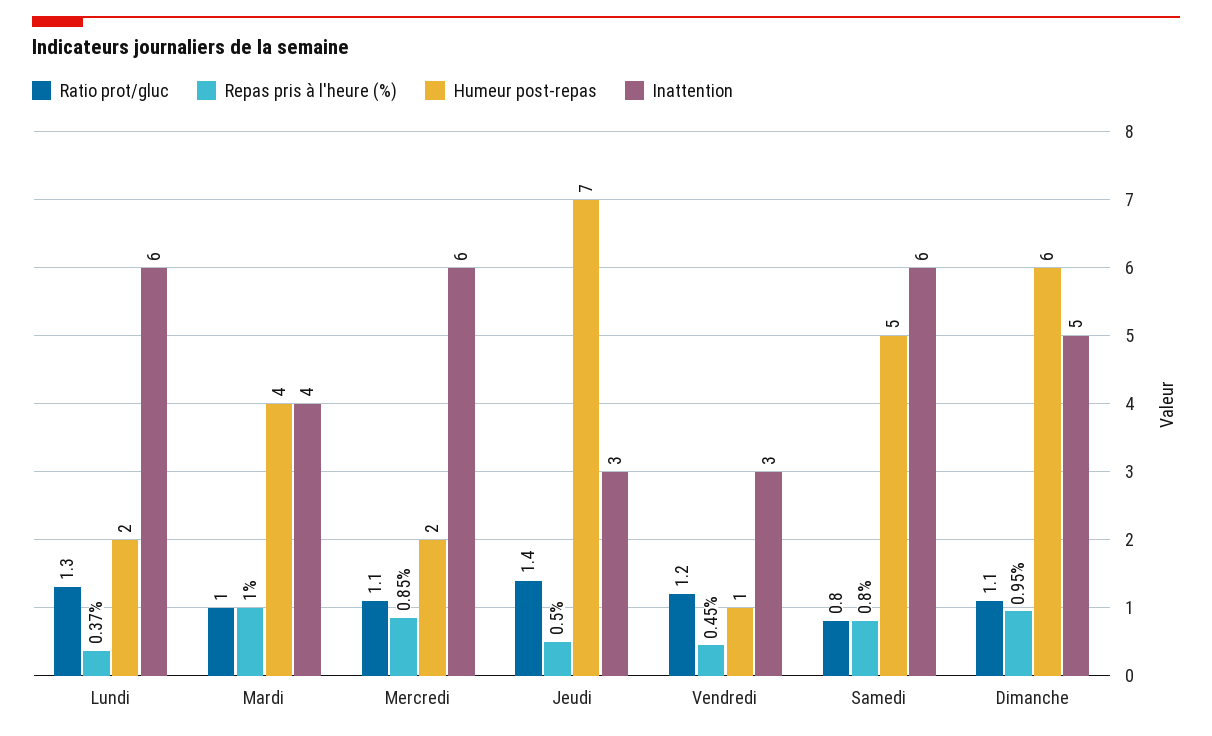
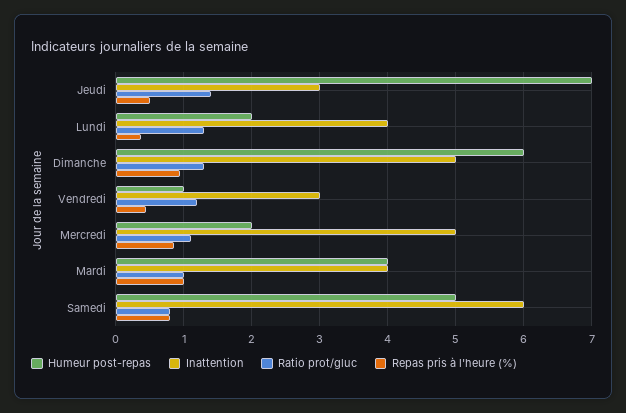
  {
    "Ratio prot/gluc": {
      "Lundi": 1.3,
      "Mardi": 1,
      "Mercredi": 1.1,
      "Jeudi": 1.4,
      "Vendredi": 1.2,
      "Samedi": 0.8,
-     "Dimanche": 1.1
+     "Dimanche": 1.3
    },
    "Repas pris à l'heure (%)": {
      "Lundi": 0.37,
      "Mardi": 1,
      "Mercredi": 0.85,
      "Jeudi": 0.5,
      "Vendredi": 0.45,
      "Samedi": 0.8,
      "Dimanche": 0.95
    },
    "Humeur post-repas": {
      "Lundi": 2,
      "Mardi": 4,
      "Mercredi": 2,
      "Jeudi": 7,
      "Vendredi": 1,
      "Samedi": 5,
      "Dimanche": 6
    },
    "Inattention": {
-     "Lundi": 6,
+     "Lundi": 4,
      "Mardi": 4,
-     "Mercredi": 6,
+     "Mercredi": 5,
      "Jeudi": 3,
      "Vendredi": 3,
      "Samedi": 6,
      "Dimanche": 5
    }
  }

